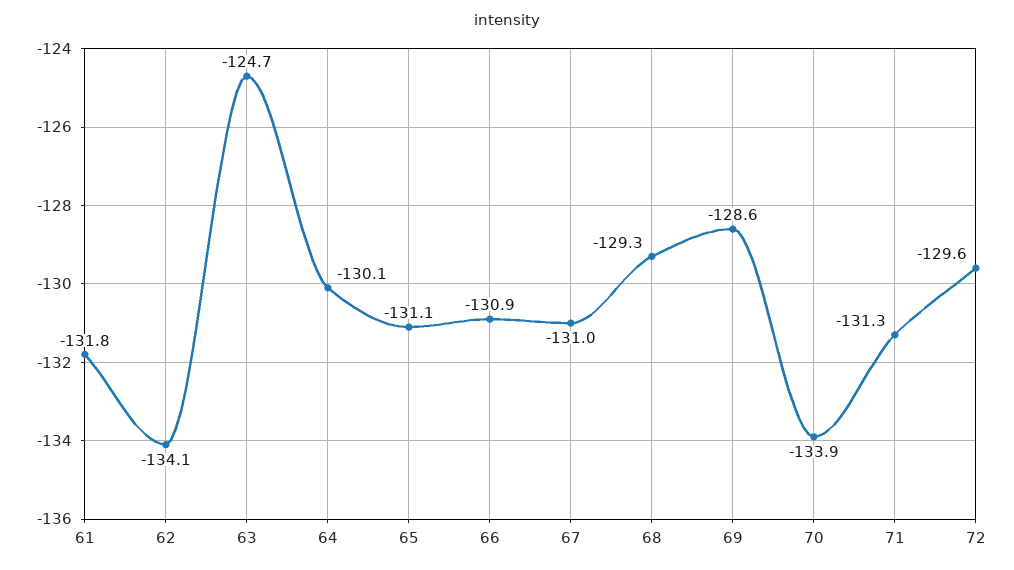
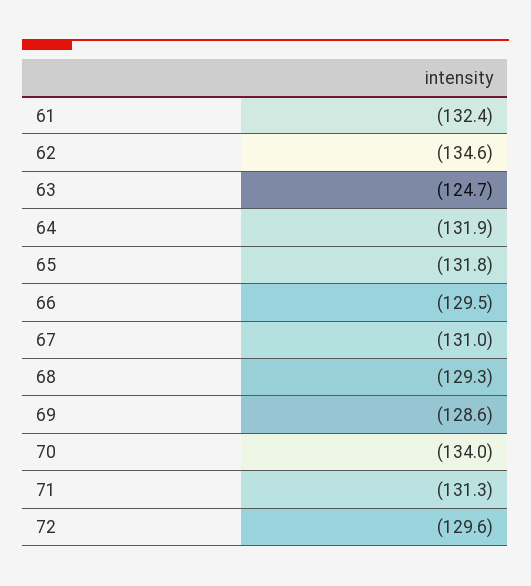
  {
-   "61": -131.8,
+   "61": -132.4,
-   "62": -134.1,
+   "62": -134.6,
    "63": -124.7,
-   "64": -130.1,
+   "64": -131.9,
-   "65": -131.1,
+   "65": -131.8,
-   "66": -130.9,
+   "66": -129.5,
    "67": -131,
    "68": -129.3,
    "69": -128.6,
-   "70": -133.9,
+   "70": -134,
    "71": -131.3,
    "72": -129.6
  }

